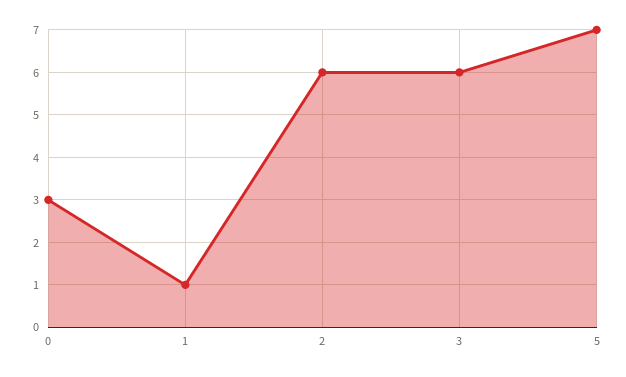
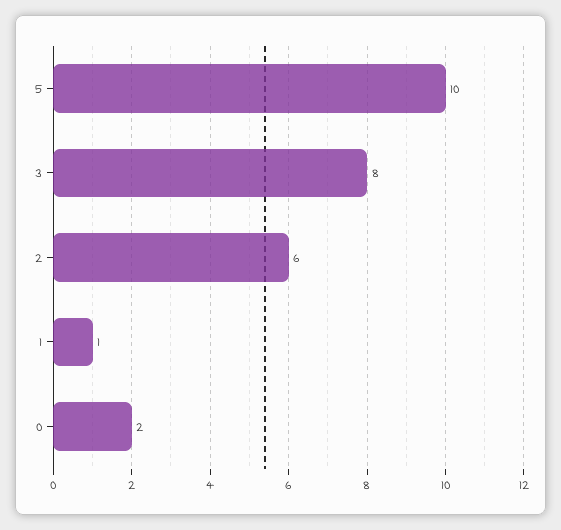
  {
-   "0": 3,
+   "0": 2,
    "1": 1,
    "2": 6,
-   "3": 6,
+   "3": 8,
-   "5": 7
+   "5": 10
  }

